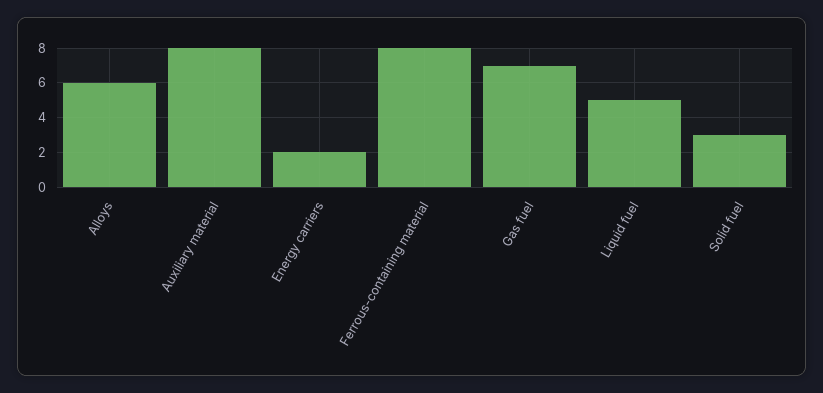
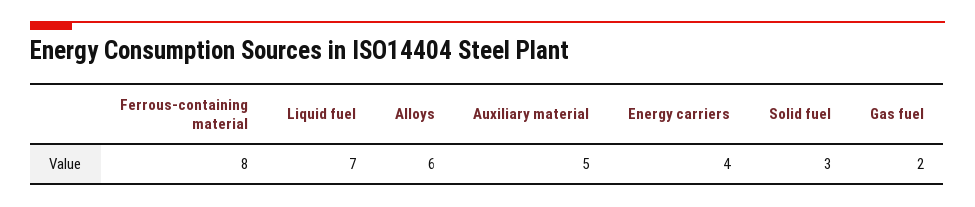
  {
    "Alloys": 6,
-   "Auxiliary material": 8,
+   "Auxiliary material": 5,
-   "Energy carriers": 2,
+   "Energy carriers": 4,
    "Ferrous-containing material": 8,
-   "Gas fuel": 7,
+   "Gas fuel": 2,
-   "Liquid fuel": 5,
+   "Liquid fuel": 7,
    "Solid fuel": 3
  }

